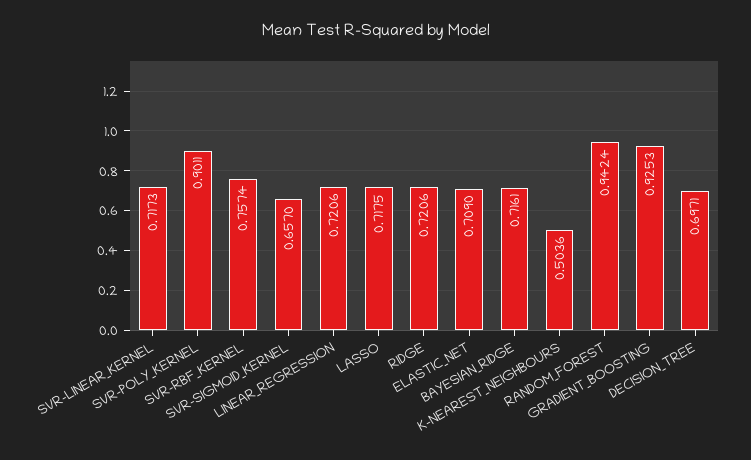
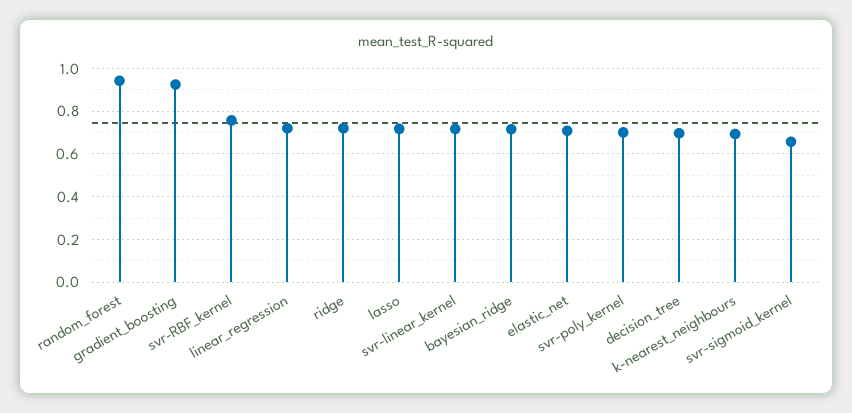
  {
    "SVR-LINEAR_KERNEL": 0.7173,
-   "SVR-POLY_KERNEL": 0.9011,
+   "SVR-POLY_KERNEL": 0.7,
    "SVR-RBF_KERNEL": 0.7574,
    "SVR-SIGMOID_KERNEL": 0.657,
    "LINEAR_REGRESSION": 0.7206,
    "LASSO": 0.7175,
    "RIDGE": 0.7206,
    "ELASTIC_NET": 0.709,
    "BAYESIAN_RIDGE": 0.7161,
-   "K-NEAREST_NEIGHBOURS": 0.5036,
+   "K-NEAREST_NEIGHBOURS": 0.7,
    "RANDOM_FOREST": 0.9424,
    "GRADIENT_BOOSTING": 0.9253,
    "DECISION_TREE": 0.6971
  }

